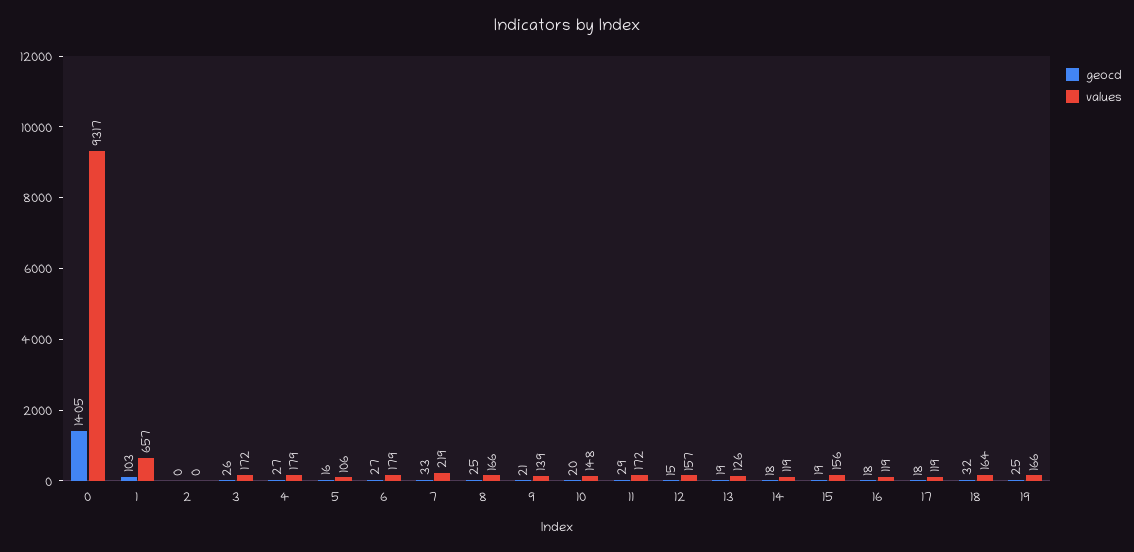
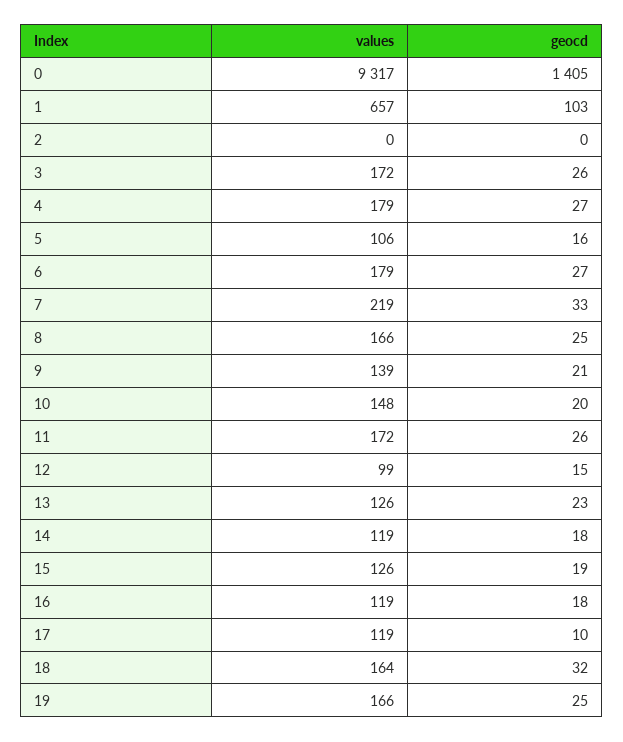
  {
    "geocd": {
      "0": 1405,
      "1": 103,
      "2": 0,
      "3": 26,
      "4": 27,
      "5": 16,
      "6": 27,
      "7": 33,
      "8": 25,
      "9": 21,
      "10": 20,
-     "11": 29,
+     "11": 26,
      "12": 15,
-     "13": 19,
+     "13": 23,
      "14": 18,
      "15": 19,
      "16": 18,
-     "17": 18,
+     "17": 10,
      "18": 32,
      "19": 25
    },
    "values": {
      "0": 9317,
      "1": 657,
      "2": 0,
      "3": 172,
      "4": 179,
      "5": 106,
      "6": 179,
      "7": 219,
      "8": 166,
      "9": 139,
      "10": 148,
      "11": 172,
-     "12": 157,
+     "12": 99,
      "13": 126,
      "14": 119,
-     "15": 156,
+     "15": 126,
      "16": 119,
      "17": 119,
      "18": 164,
      "19": 166
    }
  }

